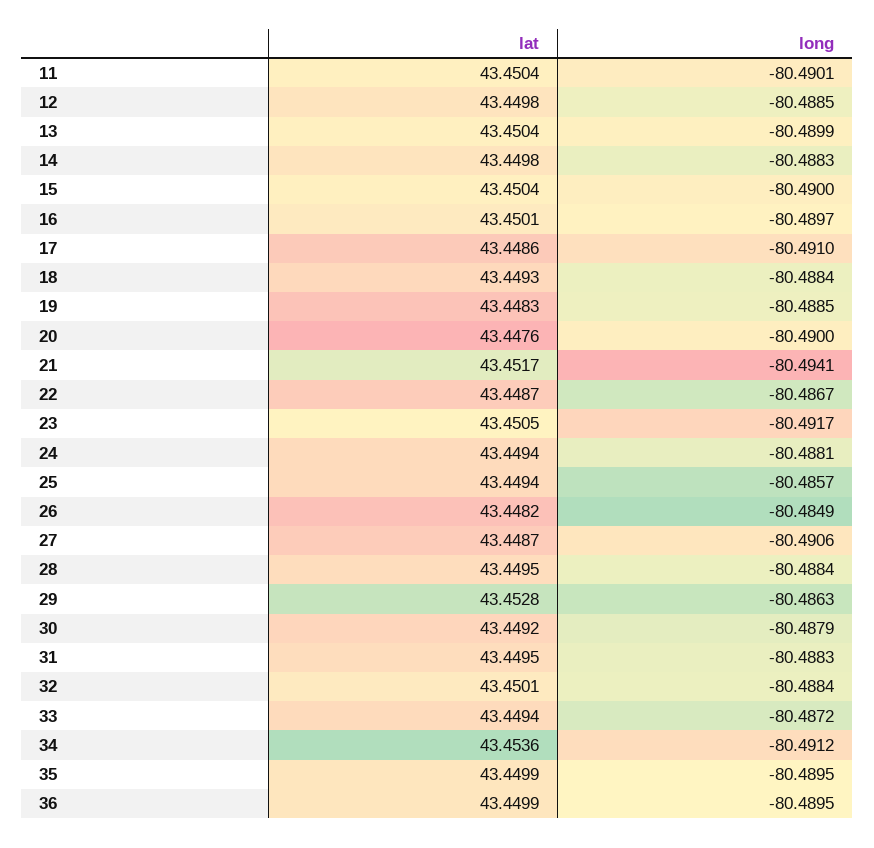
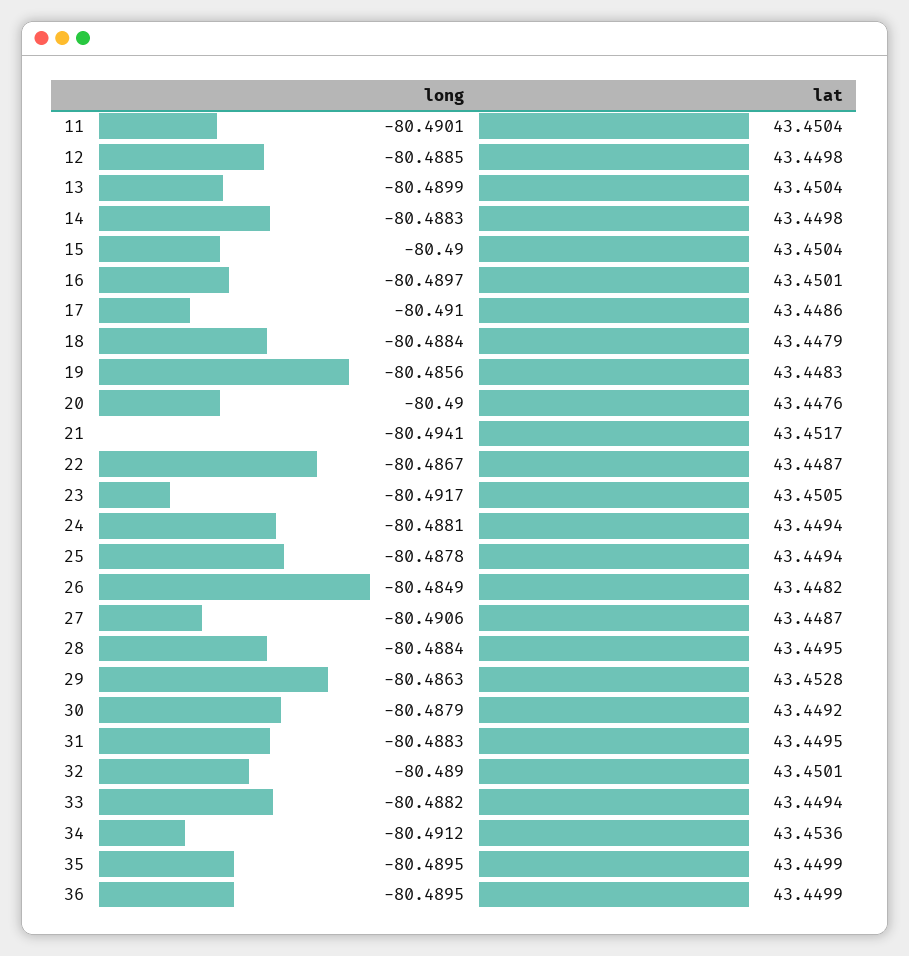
  {
    "lat": {
      "11": 43.4504,
      "12": 43.4498,
      "13": 43.4504,
      "14": 43.4498,
      "15": 43.4504,
      "16": 43.4501,
      "17": 43.4486,
-     "18": 43.4493,
+     "18": 43.4479,
      "19": 43.4483,
      "20": 43.4476,
      "21": 43.4517,
      "22": 43.4487,
      "23": 43.4505,
      "24": 43.4494,
      "25": 43.4494,
      "26": 43.4482,
      "27": 43.4487,
      "28": 43.4495,
      "29": 43.4528,
      "30": 43.4492,
      "31": 43.4495,
      "32": 43.4501,
      "33": 43.4494,
      "34": 43.4536,
      "35": 43.4499,
      "36": 43.4499
    },
    "long": {
      "11": -80.4901,
      "12": -80.4885,
      "13": -80.4899,
      "14": -80.4883,
      "15": -80.49,
      "16": -80.4897,
      "17": -80.491,
      "18": -80.4884,
-     "19": -80.4885,
+     "19": -80.4856,
      "20": -80.49,
      "21": -80.4941,
      "22": -80.4867,
      "23": -80.4917,
      "24": -80.4881,
-     "25": -80.4857,
+     "25": -80.4878,
      "26": -80.4849,
      "27": -80.4906,
      "28": -80.4884,
      "29": -80.4863,
      "30": -80.4879,
      "31": -80.4883,
-     "32": -80.4884,
+     "32": -80.489,
-     "33": -80.4872,
+     "33": -80.4882,
      "34": -80.4912,
      "35": -80.4895,
      "36": -80.4895
    }
  }

